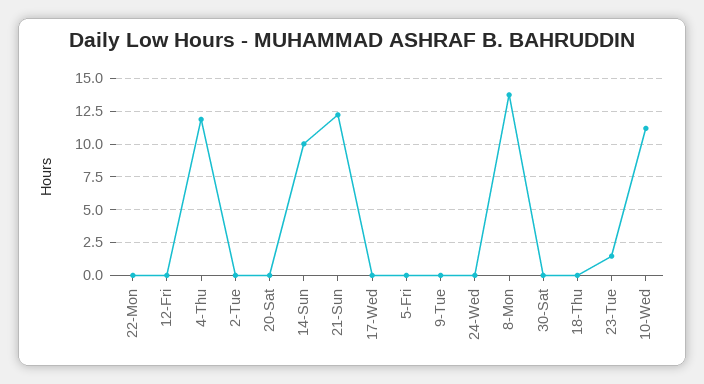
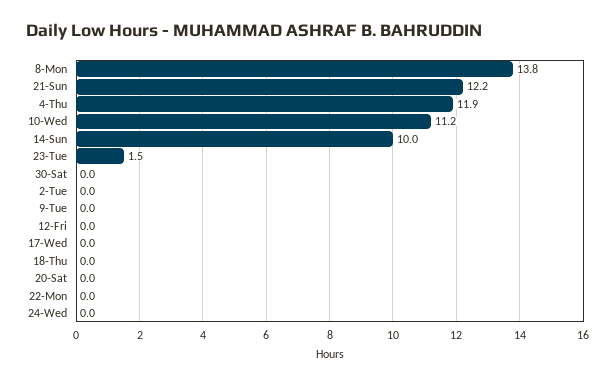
  {
    "22-Mon": 0,
    "12-Fri": 0,
    "4-Thu": 11.9,
    "2-Tue": 0,
    "20-Sat": 0,
    "14-Sun": 10,
    "21-Sun": 12.2,
    "17-Wed": 0,
-   "5-Fri": 0,
    "9-Tue": 0,
    "24-Wed": 0,
    "8-Mon": 13.8,
    "30-Sat": 0,
    "18-Thu": 0,
    "23-Tue": 1.5,
    "10-Wed": 11.2
  }

